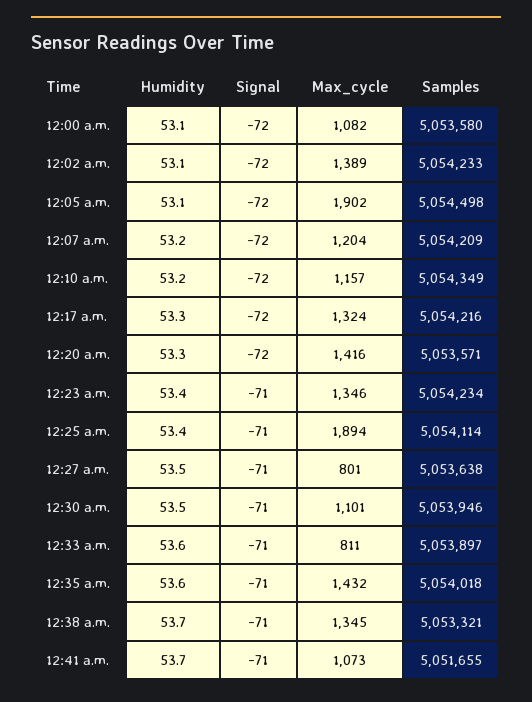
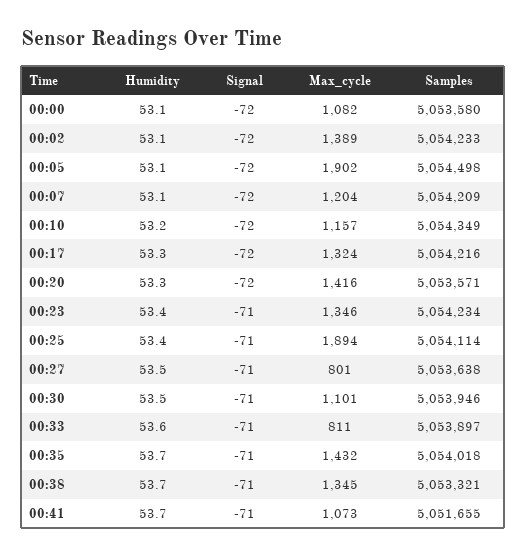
  {
    "Humidity": {
      "12:00 a.m.": 53.1,
      "12:02 a.m.": 53.1,
      "12:05 a.m.": 53.1,
-     "12:07 a.m.": 53.2,
+     "12:07 a.m.": 53.1,
      "12:10 a.m.": 53.2,
      "12:17 a.m.": 53.3,
      "12:20 a.m.": 53.3,
      "12:23 a.m.": 53.4,
      "12:25 a.m.": 53.4,
      "12:27 a.m.": 53.5,
      "12:30 a.m.": 53.5,
      "12:33 a.m.": 53.6,
-     "12:35 a.m.": 53.6,
+     "12:35 a.m.": 53.7,
      "12:38 a.m.": 53.7,
      "12:41 a.m.": 53.7
    },
    "Signal": {
      "12:00 a.m.": -72,
      "12:02 a.m.": -72,
      "12:05 a.m.": -72,
      "12:07 a.m.": -72,
      "12:10 a.m.": -72,
      "12:17 a.m.": -72,
      "12:20 a.m.": -72,
      "12:23 a.m.": -71,
      "12:25 a.m.": -71,
      "12:27 a.m.": -71,
      "12:30 a.m.": -71,
      "12:33 a.m.": -71,
      "12:35 a.m.": -71,
      "12:38 a.m.": -71,
      "12:41 a.m.": -71
    },
    "Max_cycle": {
      "12:00 a.m.": 1082,
      "12:02 a.m.": 1389,
      "12:05 a.m.": 1902,
      "12:07 a.m.": 1204,
      "12:10 a.m.": 1157,
      "12:17 a.m.": 1324,
      "12:20 a.m.": 1416,
      "12:23 a.m.": 1346,
      "12:25 a.m.": 1894,
      "12:27 a.m.": 801,
      "12:30 a.m.": 1101,
      "12:33 a.m.": 811,
      "12:35 a.m.": 1432,
      "12:38 a.m.": 1345,
      "12:41 a.m.": 1073
    },
    "Samples": {
      "12:00 a.m.": 5053580,
      "12:02 a.m.": 5054233,
      "12:05 a.m.": 5054498,
      "12:07 a.m.": 5054209,
      "12:10 a.m.": 5054349,
      "12:17 a.m.": 5054216,
      "12:20 a.m.": 5053571,
      "12:23 a.m.": 5054234,
      "12:25 a.m.": 5054114,
      "12:27 a.m.": 5053638,
      "12:30 a.m.": 5053946,
      "12:33 a.m.": 5053897,
      "12:35 a.m.": 5054018,
      "12:38 a.m.": 5053321,
      "12:41 a.m.": 5051655
    }
  }

